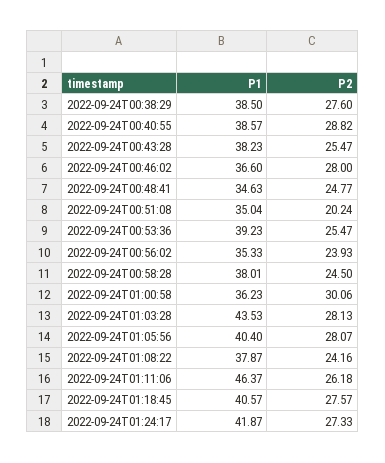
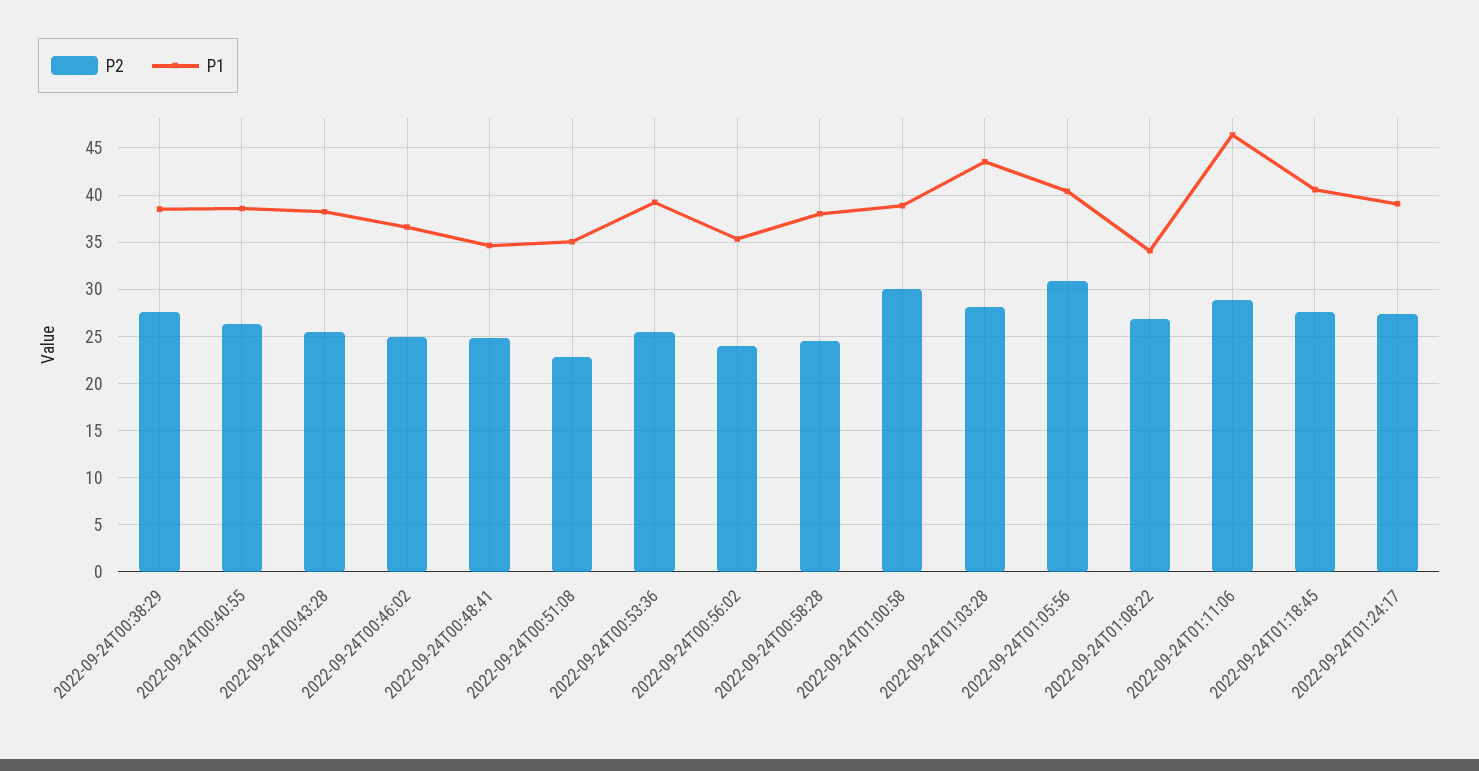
  {
    "P1": {
      "2022-09-24T00:38:29": 38.5,
      "2022-09-24T00:40:55": 38.57,
      "2022-09-24T00:43:28": 38.23,
      "2022-09-24T00:46:02": 36.6,
      "2022-09-24T00:48:41": 34.63,
      "2022-09-24T00:51:08": 35.04,
      "2022-09-24T00:53:36": 39.23,
      "2022-09-24T00:56:02": 35.33,
      "2022-09-24T00:58:28": 38.01,
-     "2022-09-24T01:00:58": 36.23,
+     "2022-09-24T01:00:58": 39,
      "2022-09-24T01:03:28": 43.53,
      "2022-09-24T01:05:56": 40.4,
-     "2022-09-24T01:08:22": 37.87,
+     "2022-09-24T01:08:22": 34,
      "2022-09-24T01:11:06": 46.37,
      "2022-09-24T01:18:45": 40.57,
-     "2022-09-24T01:24:17": 41.87
+     "2022-09-24T01:24:17": 39
    },
    "P2": {
      "2022-09-24T00:38:29": 27.6,
-     "2022-09-24T00:40:55": 28.82,
+     "2022-09-24T00:40:55": 26,
      "2022-09-24T00:43:28": 25.47,
-     "2022-09-24T00:46:02": 28,
+     "2022-09-24T00:46:02": 25,
      "2022-09-24T00:48:41": 24.77,
-     "2022-09-24T00:51:08": 20.24,
+     "2022-09-24T00:51:08": 23,
      "2022-09-24T00:53:36": 25.47,
      "2022-09-24T00:56:02": 23.93,
      "2022-09-24T00:58:28": 24.5,
      "2022-09-24T01:00:58": 30.06,
      "2022-09-24T01:03:28": 28.13,
-     "2022-09-24T01:05:56": 28.07,
+     "2022-09-24T01:05:56": 31,
-     "2022-09-24T01:08:22": 24.16,
+     "2022-09-24T01:08:22": 27,
-     "2022-09-24T01:11:06": 26.18,
+     "2022-09-24T01:11:06": 29,
      "2022-09-24T01:18:45": 27.57,
      "2022-09-24T01:24:17": 27.33
    }
  }

